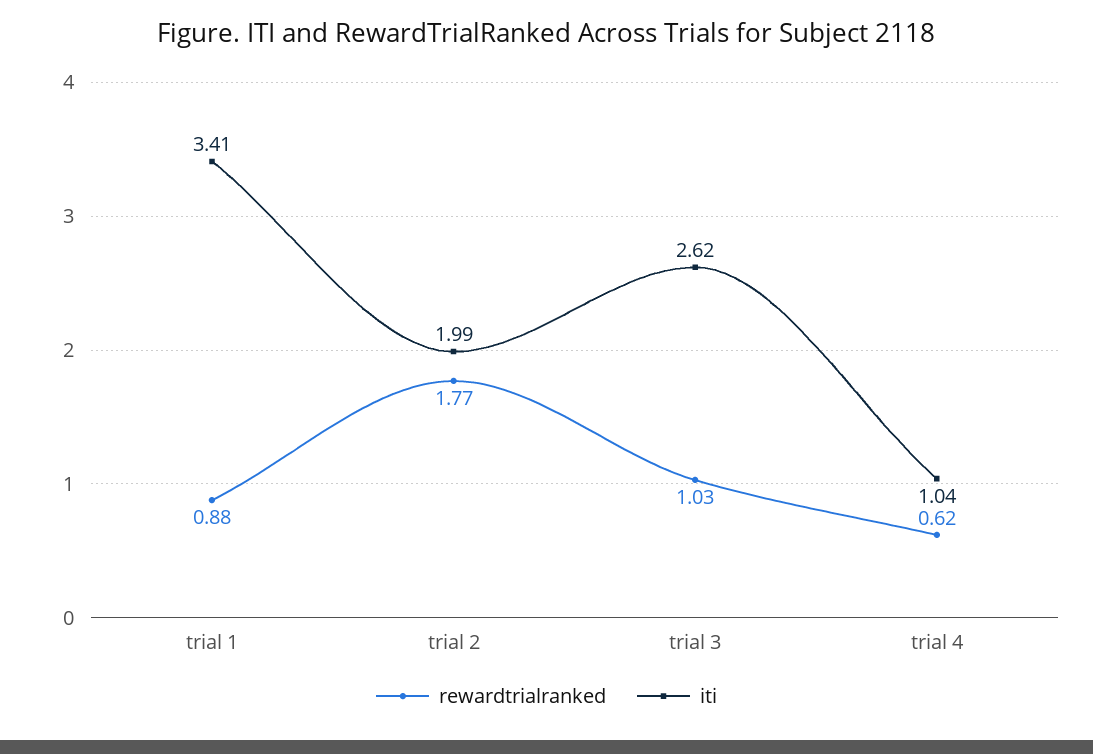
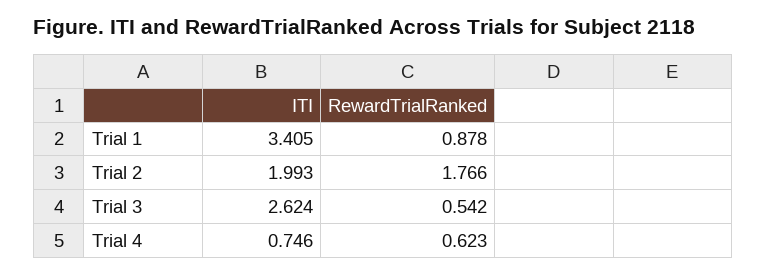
  {
    "rewardtrialranked": {
      "trial 1": 0.878,
      "trial 2": 1.766,
-     "trial 3": 1.03,
+     "trial 3": 0.542,
      "trial 4": 0.623
    },
    "iti": {
      "trial 1": 3.405,
      "trial 2": 1.993,
      "trial 3": 2.624,
-     "trial 4": 1.04
+     "trial 4": 0.746
    }
  }

